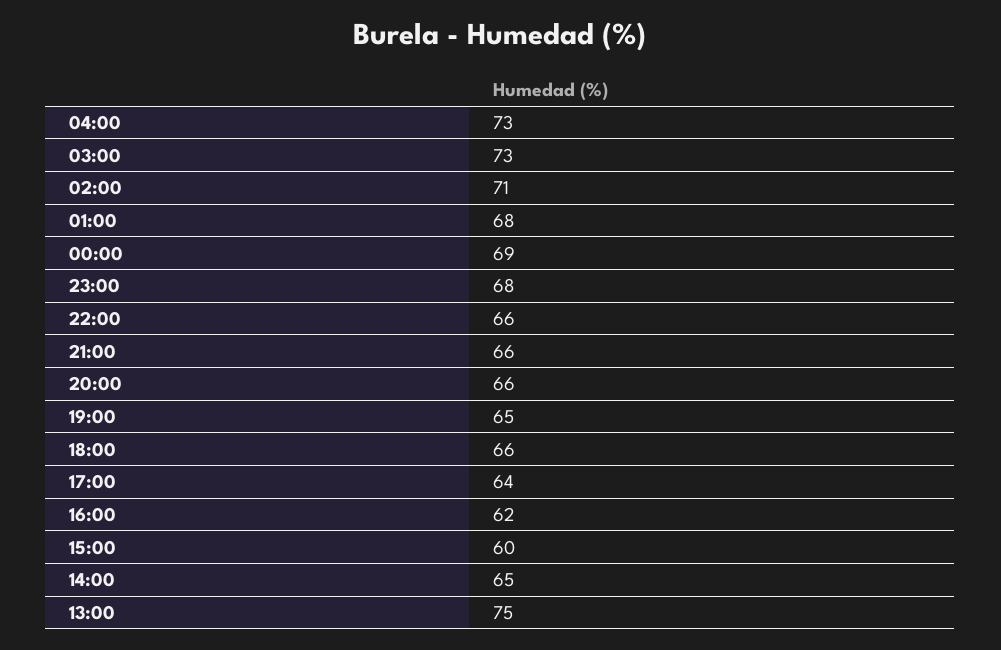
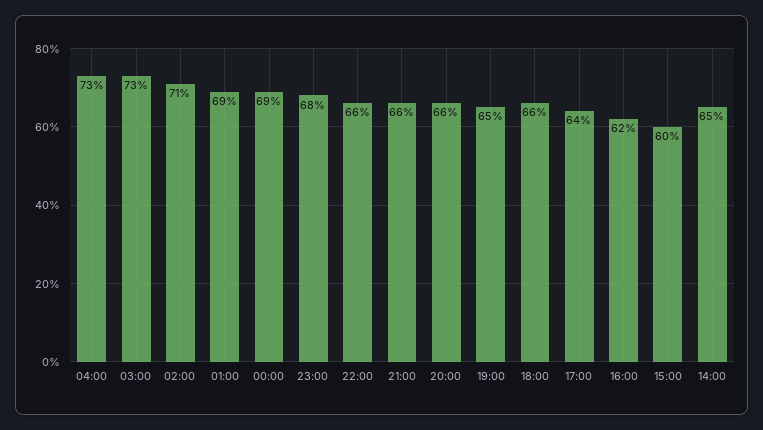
  {
    "04:00": 73,
    "03:00": 73,
    "02:00": 71,
-   "01:00": 68,
+   "01:00": 69,
    "00:00": 69,
    "23:00": 68,
    "22:00": 66,
    "21:00": 66,
    "20:00": 66,
    "19:00": 65,
    "18:00": 66,
    "17:00": 64,
    "16:00": 62,
    "15:00": 60,
-   "14:00": 65,
+   "14:00": 65
-   "13:00": 75
  }

